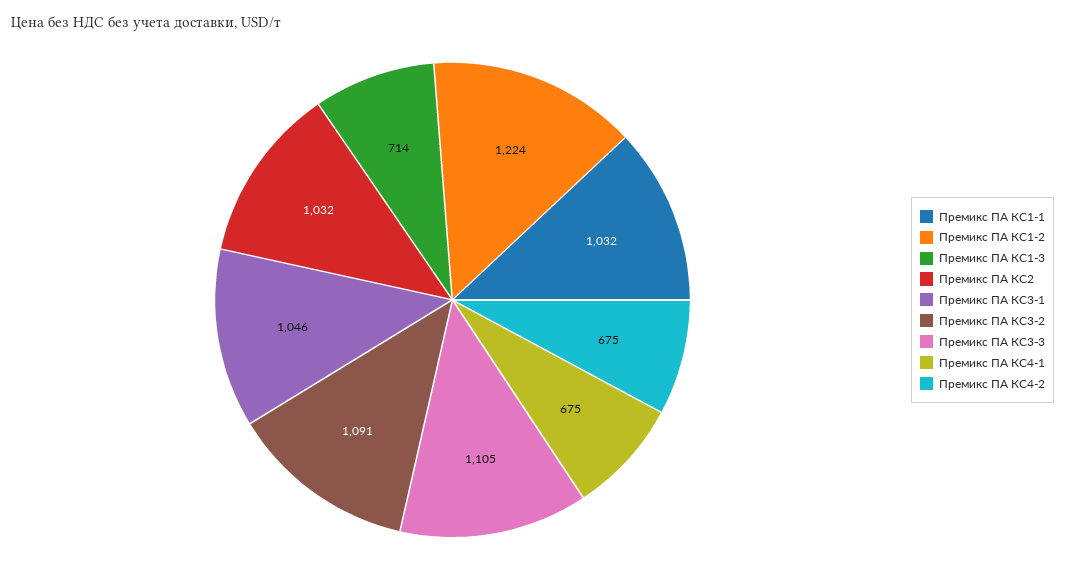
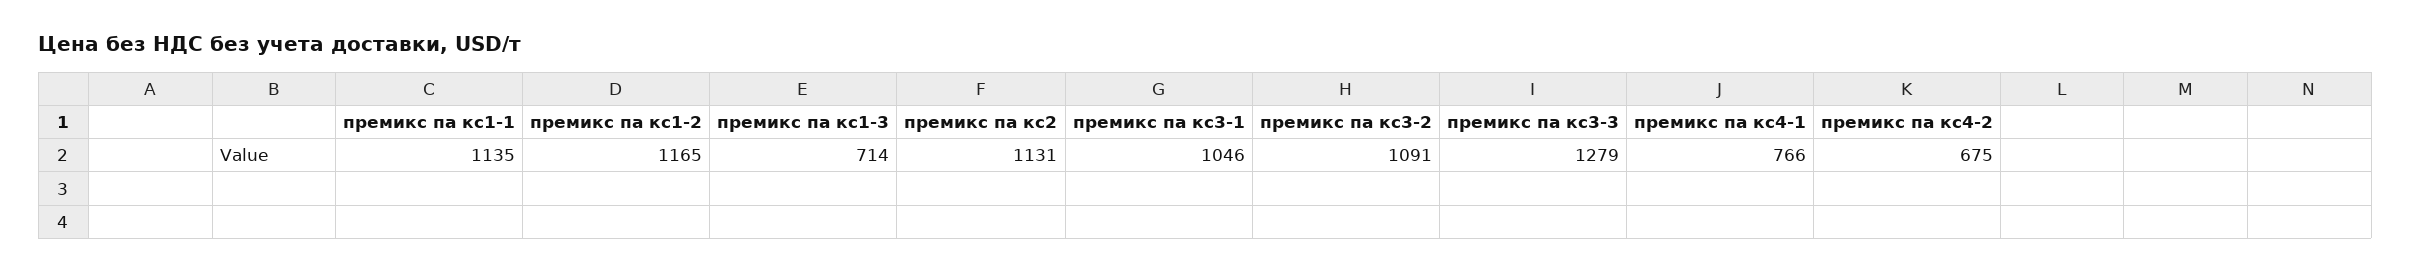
  {
-   "Премикс ПА КС1-1": 1032,
+   "Премикс ПА КС1-1": 1135,
-   "Премикс ПА КС1-2": 1224,
+   "Премикс ПА КС1-2": 1165,
    "Премикс ПА КС1-3": 714,
-   "Премикс ПА КС2": 1032,
+   "Премикс ПА КС2": 1131,
    "Премикс ПА КС3-1": 1046,
    "Премикс ПА КС3-2": 1091,
-   "Премикс ПА КС3-3": 1105,
+   "Премикс ПА КС3-3": 1279,
-   "Премикс ПА КС4-1": 675,
+   "Премикс ПА КС4-1": 766,
    "Премикс ПА КС4-2": 675
  }

